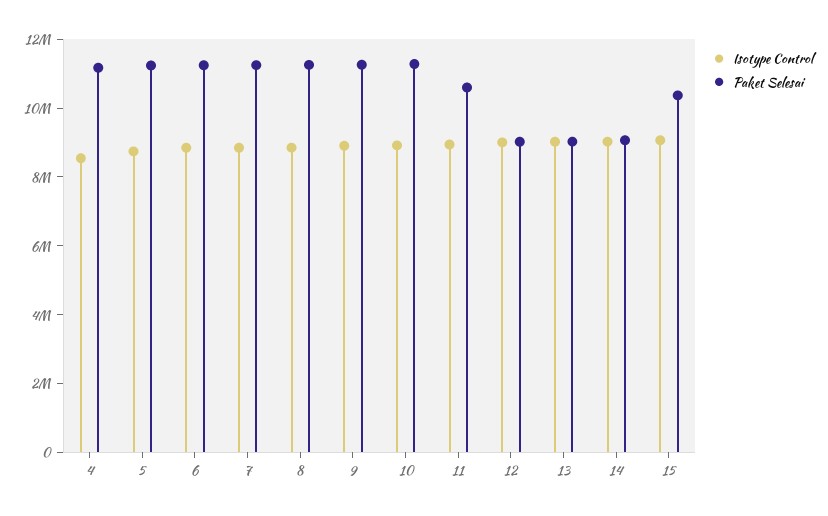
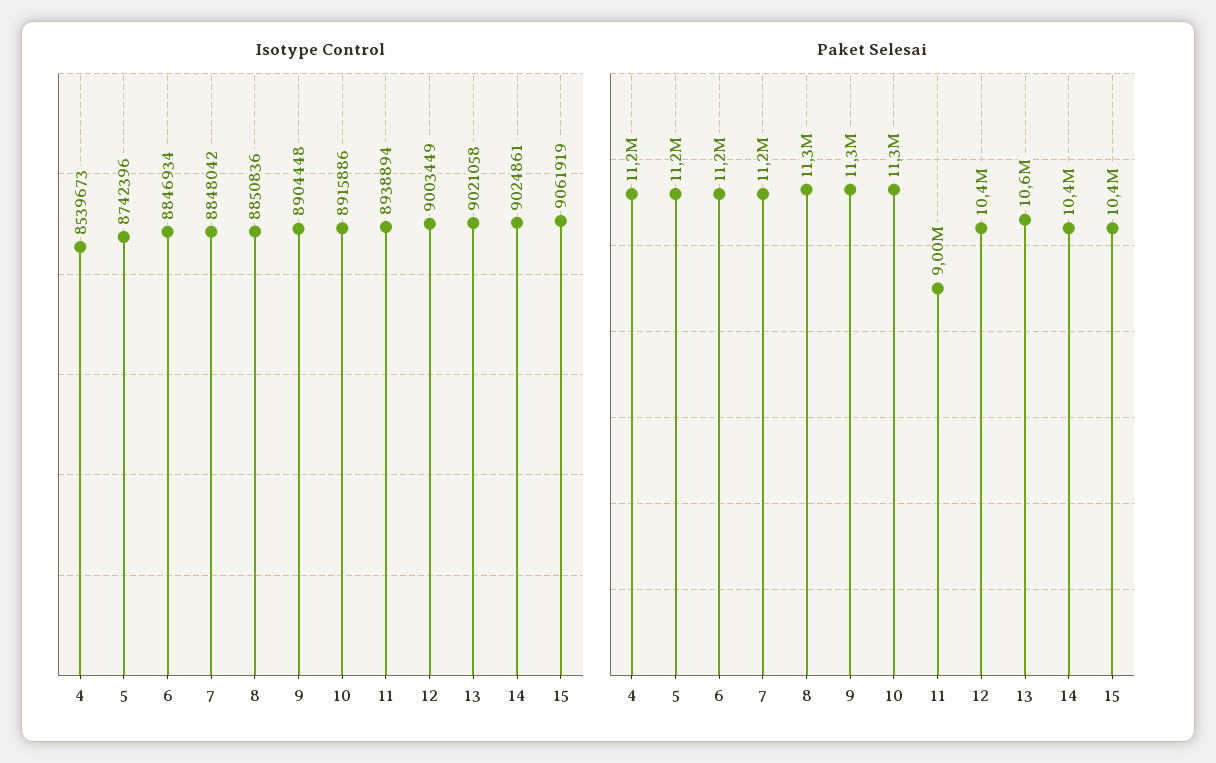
  {
    "Isotype Control": {
      "4": 8539673,
      "5": 8742396,
      "6": 8846934,
      "7": 8848042,
      "8": 8850836,
      "9": 8904448,
      "10": 8915886,
      "11": 8938894,
      "12": 9003449,
      "13": 9021058,
      "14": 9024861,
      "15": 9061919
    },
    "Paket Selesai": {
      "4": 11200000,
      "5": 11200000,
      "6": 11200000,
      "7": 11200000,
      "8": 11300000,
      "9": 11300000,
      "10": 11300000,
-     "11": 10500000,
+     "11": 9000000,
-     "12": 9000000,
+     "12": 10400000,
-     "13": 9000000,
+     "13": 10600000,
-     "14": 9000000,
+     "14": 10400000,
      "15": 10400000
    }
  }

